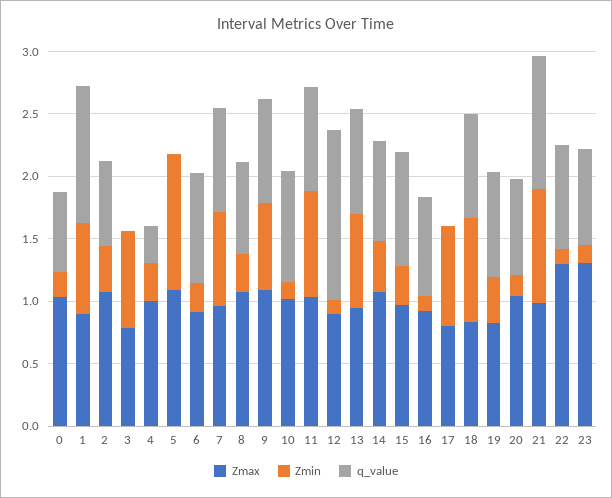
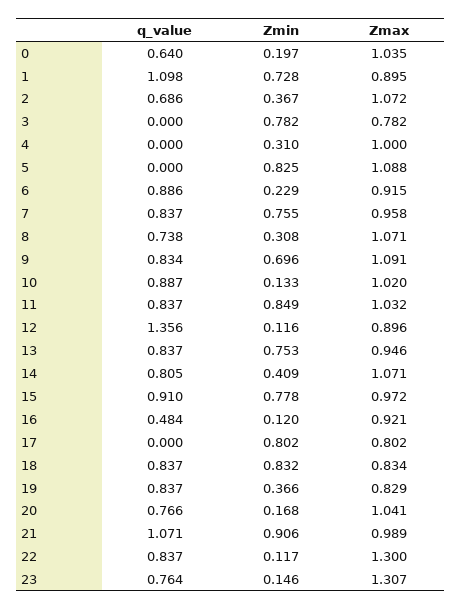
  {
    "Zmax": {
      "0": 1.035,
      "1": 0.895,
      "2": 1.072,
      "3": 0.782,
      "4": 1,
      "5": 1.088,
      "6": 0.915,
      "7": 0.958,
      "8": 1.071,
      "9": 1.091,
      "10": 1.02,
      "11": 1.032,
      "12": 0.896,
      "13": 0.946,
      "14": 1.071,
      "15": 0.972,
      "16": 0.921,
      "17": 0.802,
      "18": 0.834,
      "19": 0.829,
      "20": 1.041,
      "21": 0.989,
      "22": 1.3,
      "23": 1.307
    },
    "Zmin": {
      "0": 0.197,
      "1": 0.728,
      "2": 0.367,
      "3": 0.782,
      "4": 0.31,
-     "5": 1.1,
+     "5": 0.825,
      "6": 0.229,
      "7": 0.755,
      "8": 0.308,
      "9": 0.696,
      "10": 0.133,
      "11": 0.849,
      "12": 0.116,
      "13": 0.753,
      "14": 0.409,
-     "15": 0.3,
+     "15": 0.778,
      "16": 0.12,
      "17": 0.802,
      "18": 0.832,
      "19": 0.366,
      "20": 0.168,
      "21": 0.906,
      "22": 0.117,
      "23": 0.146
    },
    "q_value": {
      "0": 0.64,
      "1": 1.098,
      "2": 0.686,
      "3": 0,
-     "4": 0.3,
+     "4": 0,
      "5": 0,
      "6": 0.886,
      "7": 0.837,
      "8": 0.738,
      "9": 0.834,
      "10": 0.887,
      "11": 0.837,
      "12": 1.356,
      "13": 0.837,
      "14": 0.805,
      "15": 0.91,
-     "16": 0.8,
+     "16": 0.484,
      "17": 0,
      "18": 0.837,
      "19": 0.837,
      "20": 0.766,
      "21": 1.071,
      "22": 0.837,
      "23": 0.764
    }
  }

